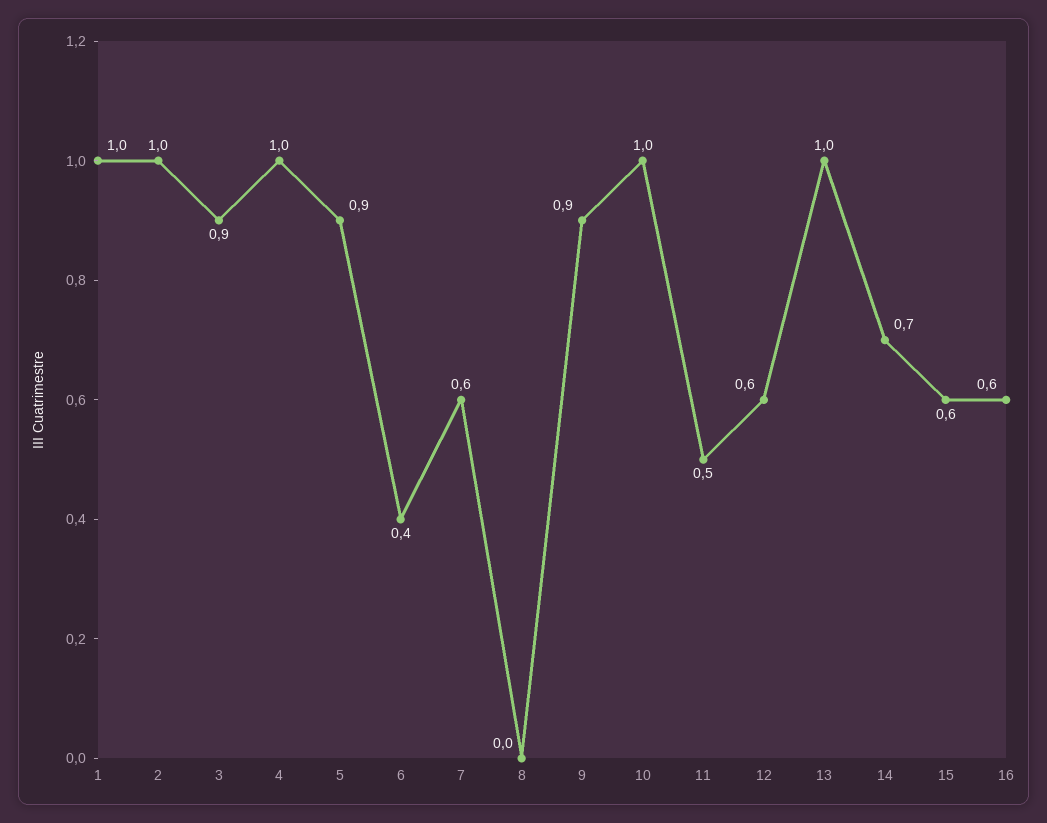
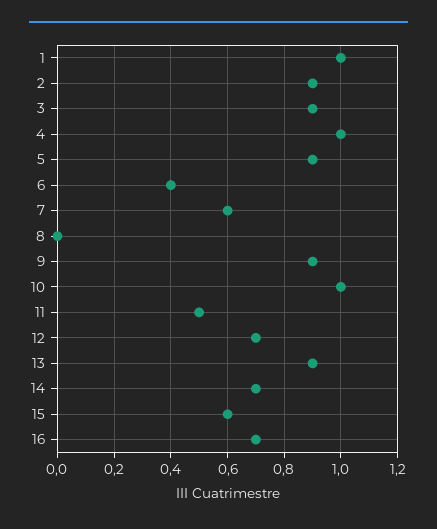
  {
    "1": 1,
-   "2": 1,
+   "2": 0.9,
    "3": 0.9,
    "4": 1,
    "5": 0.9,
    "6": 0.4,
    "7": 0.6,
    "8": 0,
    "9": 0.9,
    "10": 1,
    "11": 0.5,
-   "12": 0.6,
+   "12": 0.7,
-   "13": 1,
+   "13": 0.9,
    "14": 0.7,
    "15": 0.6,
-   "16": 0.6
+   "16": 0.7
  }

